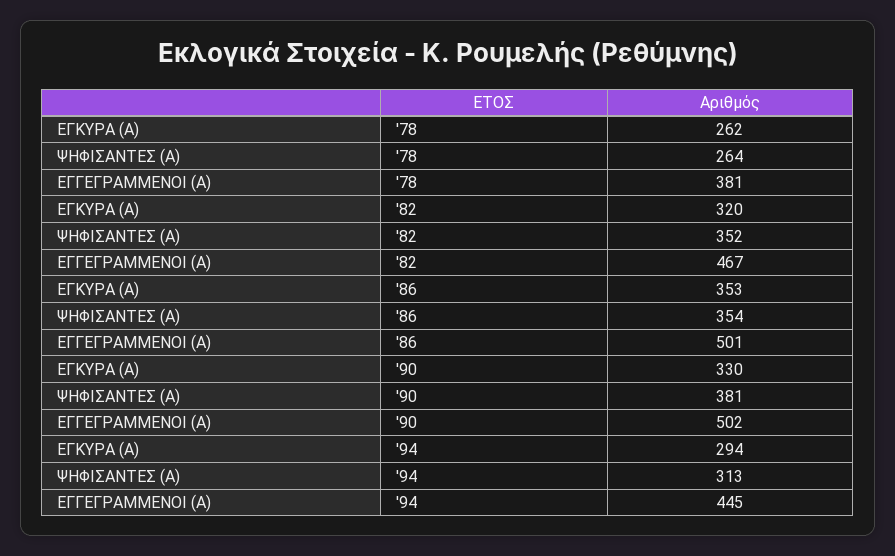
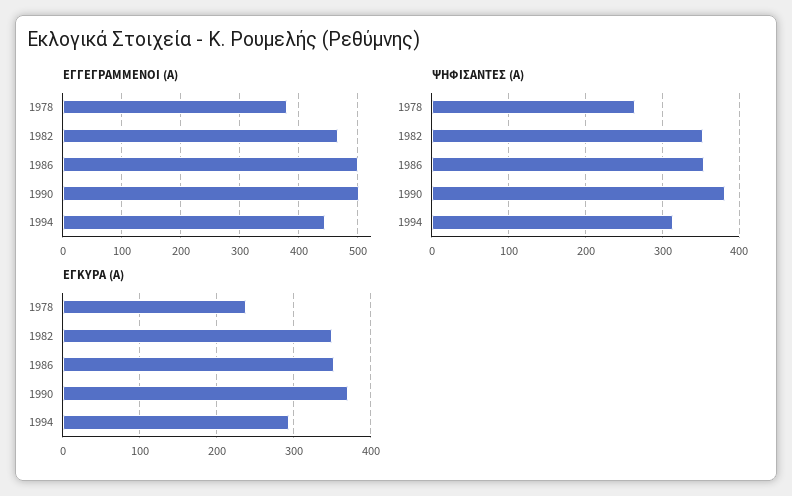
  {
    "ΕΓΚΥΡΑ (Α)": {
-     "'78": 262,
+     "'78": 240,
-     "'82": 320,
+     "'82": 350,
      "'86": 353,
-     "'90": 330,
+     "'90": 370,
      "'94": 294
    },
    "ΨΗΦΙΣΑΝΤΕΣ (Α)": {
      "'78": 264,
      "'82": 352,
      "'86": 354,
      "'90": 381,
      "'94": 313
    },
    "ΕΓΓΕΓΡΑΜΜΕΝΟΙ (Α)": {
      "'78": 381,
      "'82": 467,
      "'86": 501,
      "'90": 502,
      "'94": 445
    }
  }

